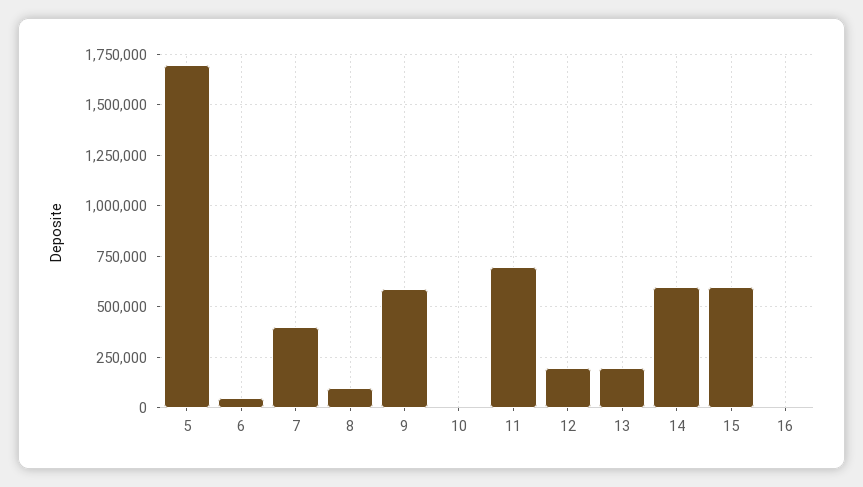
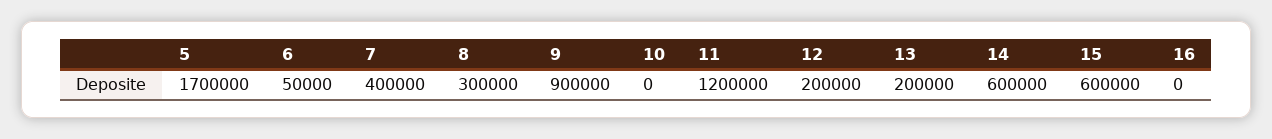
  {
    "5": 1700000,
    "6": 50000,
    "7": 400000,
-   "8": 100000,
+   "8": 300000,
-   "9": 600000,
+   "9": 900000,
    "10": 0,
-   "11": 700000,
+   "11": 1200000,
    "12": 200000,
    "13": 200000,
    "14": 600000,
    "15": 600000,
    "16": 0
  }

